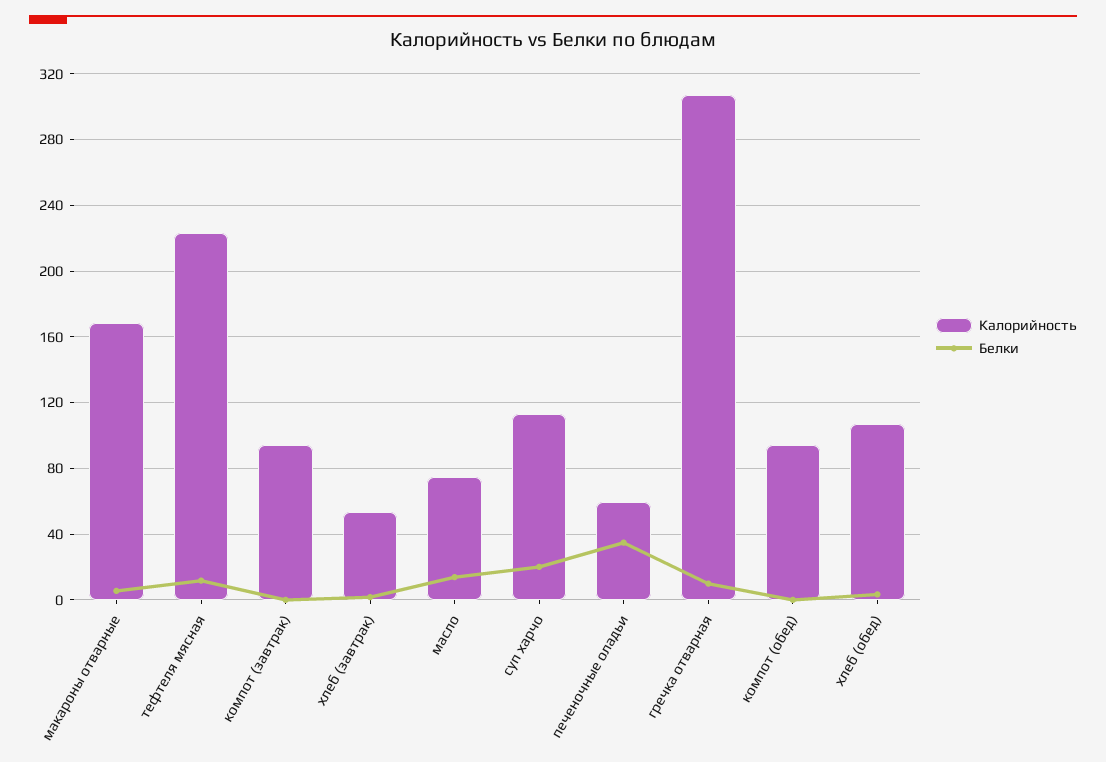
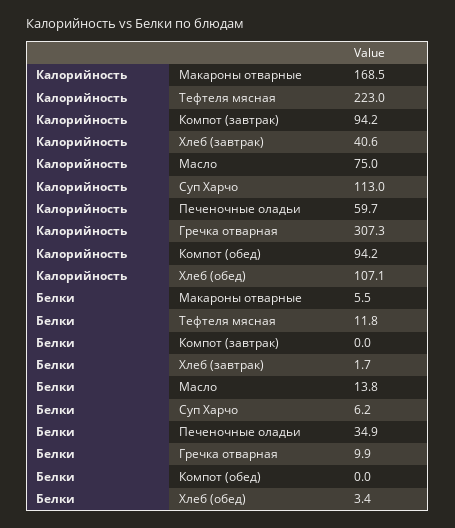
  {
    "Калорийность": {
      "макароны отварные": 168.5,
      "тефтеля мясная": 223,
      "компот (завтрак)": 94.2,
-     "хлеб (завтрак)": 55,
+     "хлеб (завтрак)": 40.6,
      "масло": 75,
      "суп харчо": 113,
      "печеночные оладьи": 59.7,
      "гречка отварная": 307.3,
      "компот (обед)": 94.2,
      "хлеб (обед)": 107.1
    },
    "Белки": {
      "макароны отварные": 5.5,
      "тефтеля мясная": 11.8,
      "компот (завтрак)": 0,
      "хлеб (завтрак)": 1.7,
      "масло": 13.8,
-     "суп харчо": 20,
+     "суп харчо": 6.2,
      "печеночные оладьи": 34.9,
      "гречка отварная": 9.9,
      "компот (обед)": 0,
      "хлеб (обед)": 3.4
    }
  }

